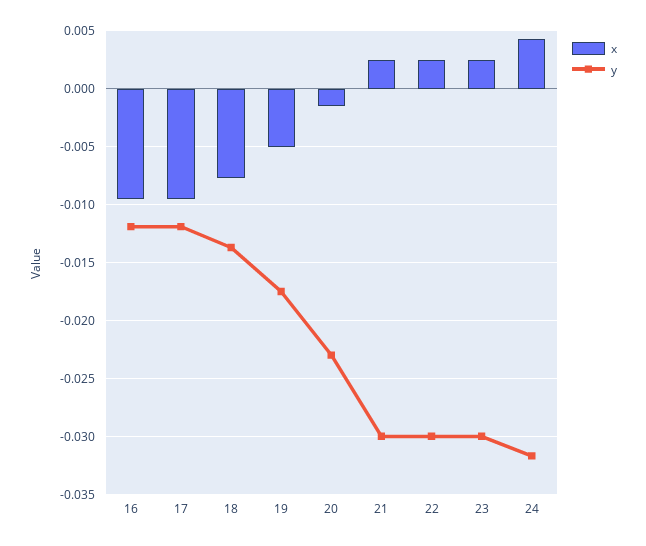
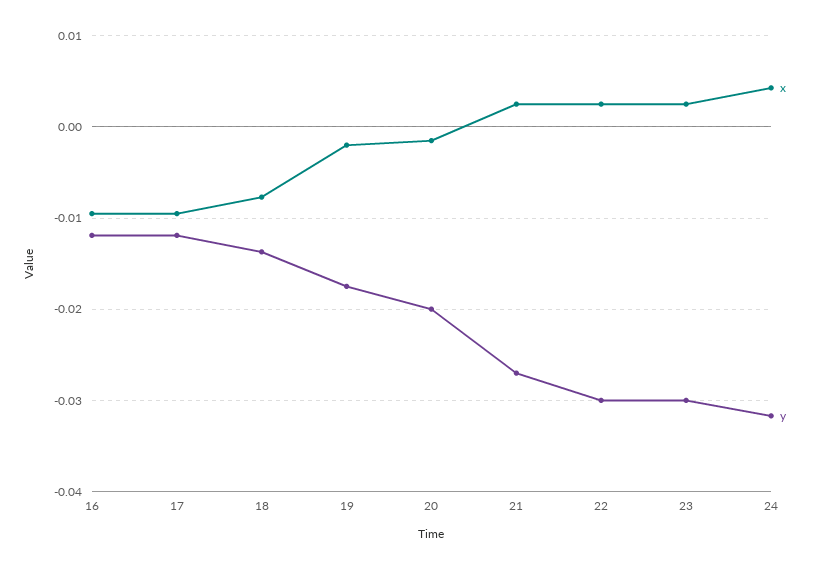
  {
    "x": {
      "16": -0.01,
      "17": -0.01,
      "18": -0.008,
-     "19": -0.005,
+     "19": -0.002,
      "20": -0.002,
      "21": 0.003,
      "22": 0.003,
      "23": 0.003,
      "24": 0.004
    },
    "y": {
      "16": -0.012,
      "17": -0.012,
      "18": -0.014,
      "19": -0.018,
-     "20": -0.023,
+     "20": -0.02,
-     "21": -0.03,
+     "21": -0.027,
      "22": -0.03,
      "23": -0.03,
      "24": -0.032
    }
  }

